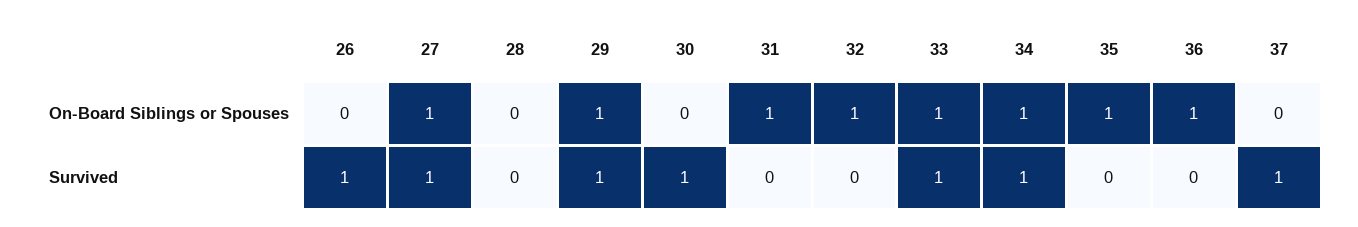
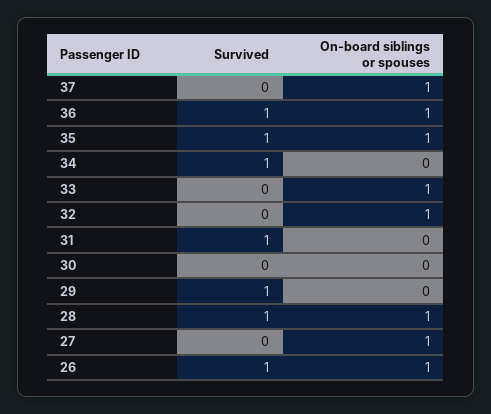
  {
    "26": {
-     "On-Board Siblings or Spouses": 0,
+     "On-Board Siblings or Spouses": 1,
      "Survived": 1
    },
    "27": {
      "On-Board Siblings or Spouses": 1,
-     "Survived": 1
+     "Survived": 0
    },
    "28": {
-     "On-Board Siblings or Spouses": 0,
+     "On-Board Siblings or Spouses": 1,
-     "Survived": 0
+     "Survived": 1
    },
    "29": {
-     "On-Board Siblings or Spouses": 1,
+     "On-Board Siblings or Spouses": 0,
      "Survived": 1
    },
    "30": {
      "On-Board Siblings or Spouses": 0,
-     "Survived": 1
+     "Survived": 0
    },
    "31": {
-     "On-Board Siblings or Spouses": 1,
+     "On-Board Siblings or Spouses": 0,
-     "Survived": 0
+     "Survived": 1
    },
    "32": {
      "On-Board Siblings or Spouses": 1,
      "Survived": 0
    },
    "33": {
      "On-Board Siblings or Spouses": 1,
-     "Survived": 1
+     "Survived": 0
    },
    "34": {
-     "On-Board Siblings or Spouses": 1,
+     "On-Board Siblings or Spouses": 0,
      "Survived": 1
    },
    "35": {
      "On-Board Siblings or Spouses": 1,
-     "Survived": 0
+     "Survived": 1
    },
    "36": {
      "On-Board Siblings or Spouses": 1,
-     "Survived": 0
+     "Survived": 1
    },
    "37": {
-     "On-Board Siblings or Spouses": 0,
+     "On-Board Siblings or Spouses": 1,
-     "Survived": 1
+     "Survived": 0
    }
  }

